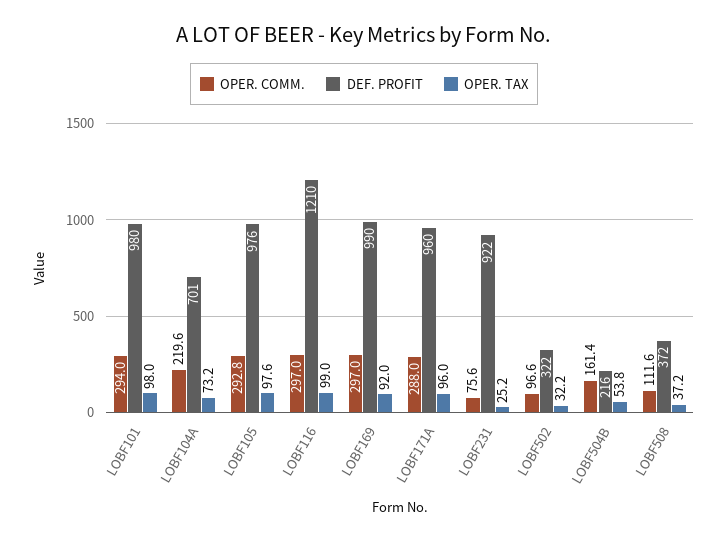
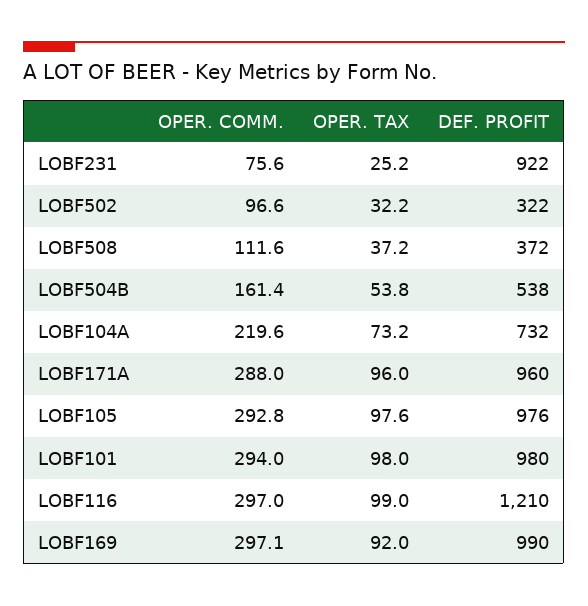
  {
    "OPER. COMM.": {
      "LOBF101": 294,
      "LOBF104A": 219.6,
      "LOBF105": 292.8,
      "LOBF116": 297,
-     "LOBF169": 297,
+     "LOBF169": 297.1,
      "LOBF171A": 288,
      "LOBF231": 75.6,
      "LOBF502": 96.6,
      "LOBF504B": 161.4,
      "LOBF508": 111.6
    },
    "DEF. PROFIT": {
      "LOBF101": 980,
-     "LOBF104A": 701,
+     "LOBF104A": 732,
      "LOBF105": 976,
      "LOBF116": 1210,
      "LOBF169": 990,
      "LOBF171A": 960,
      "LOBF231": 922,
      "LOBF502": 322,
-     "LOBF504B": 216,
+     "LOBF504B": 538,
      "LOBF508": 372
    },
    "OPER. TAX": {
      "LOBF101": 98,
      "LOBF104A": 73.2,
      "LOBF105": 97.6,
      "LOBF116": 99,
      "LOBF169": 92,
      "LOBF171A": 96,
      "LOBF231": 25.2,
      "LOBF502": 32.2,
      "LOBF504B": 53.8,
      "LOBF508": 37.2
    }
  }

